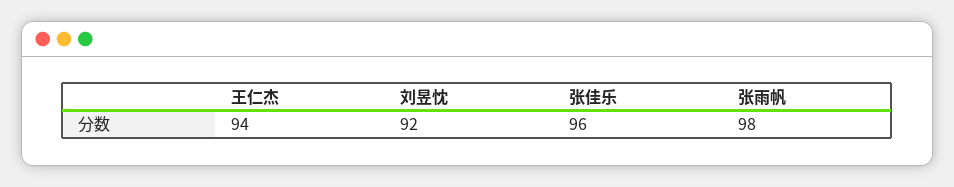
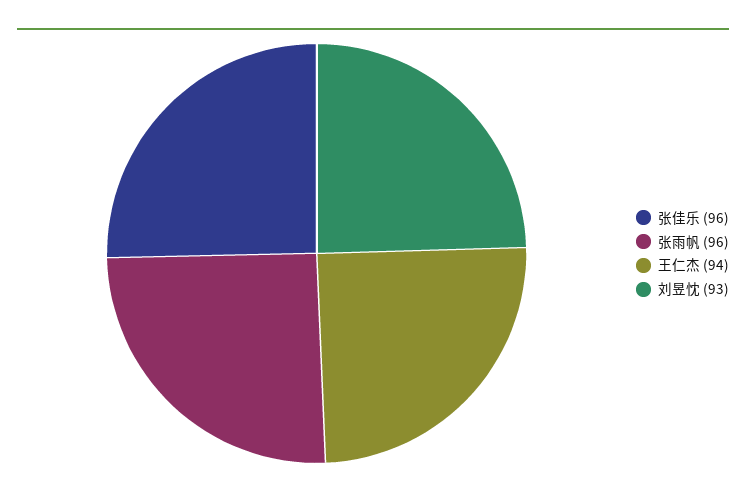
  {
    "王仁杰": 94,
-   "刘昱忱": 92,
+   "刘昱忱": 93,
    "张佳乐": 96,
-   "张雨帆": 98
+   "张雨帆": 96
  }

